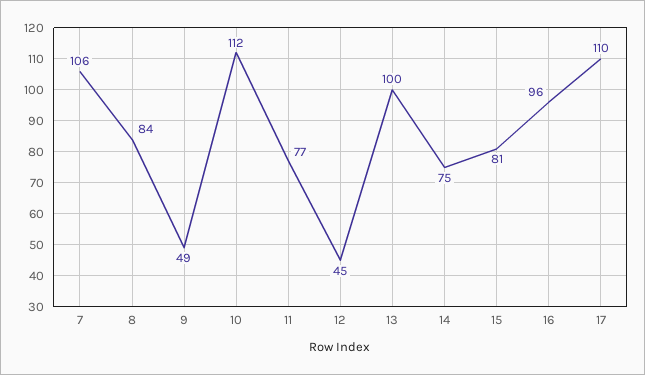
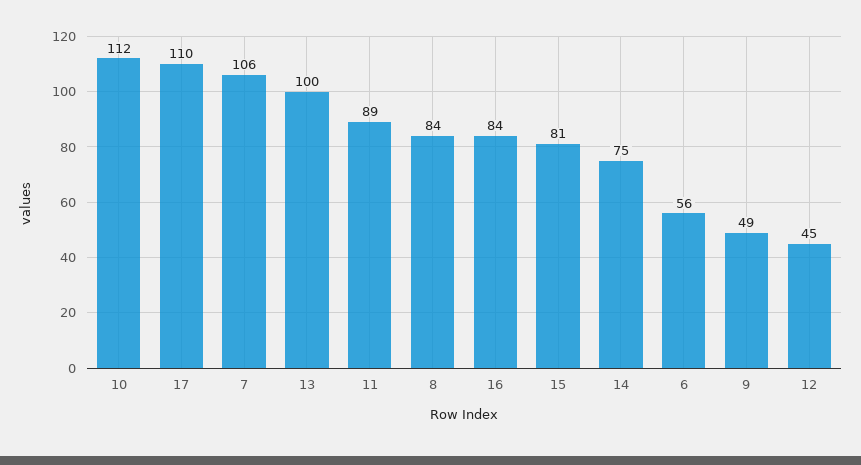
  {
    "7": 106,
    "8": 84,
    "9": 49,
    "10": 112,
-   "11": 77,
+   "11": 89,
    "12": 45,
    "13": 100,
    "14": 75,
    "15": 81,
-   "16": 96,
+   "16": 84,
-   "17": 110
+   "17": 110,
+   "6": 56
  }

